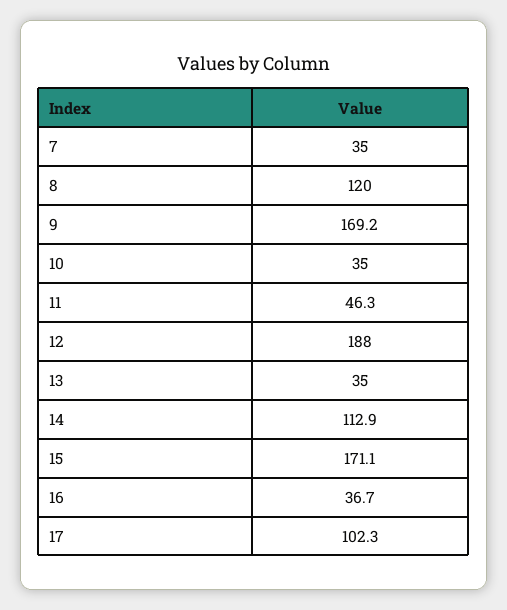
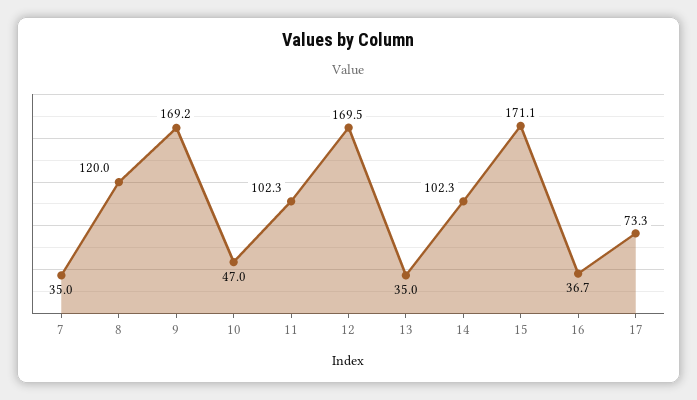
  {
    "7": 35,
    "8": 120,
    "9": 169.2,
-   "10": 35,
+   "10": 47,
-   "11": 46.3,
+   "11": 102.3,
-   "12": 188,
+   "12": 169.5,
    "13": 35,
-   "14": 112.9,
+   "14": 102.3,
    "15": 171.1,
    "16": 36.7,
-   "17": 102.3
+   "17": 73.3
  }

